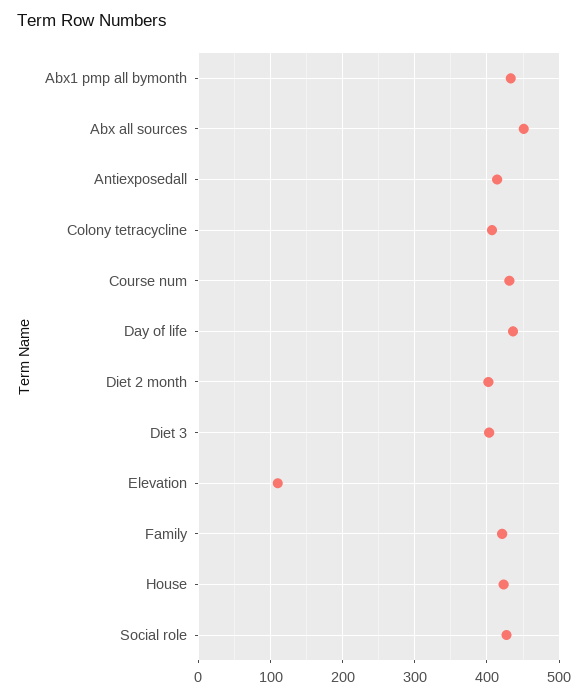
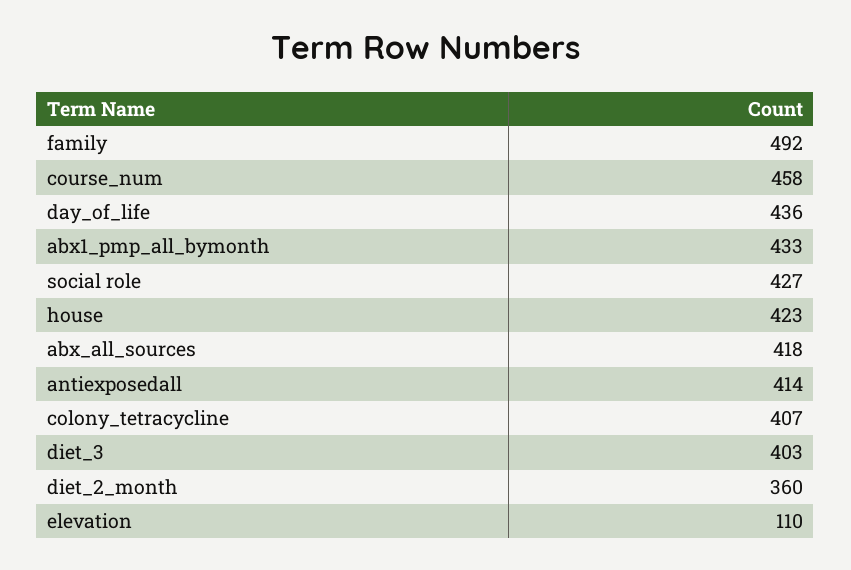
  {
    "Abx1 pmp all bymonth": 433,
-   "Abx all sources": 450,
+   "Abx all sources": 418,
    "Antiexposedall": 414,
    "Colony tetracycline": 407,
-   "Course num": 430,
+   "Course num": 458,
    "Day of life": 436,
-   "Diet 2 month": 400,
+   "Diet 2 month": 360,
    "Diet 3": 403,
    "Elevation": 110,
-   "Family": 420,
+   "Family": 492,
    "House": 423,
    "Social role": 427
  }

